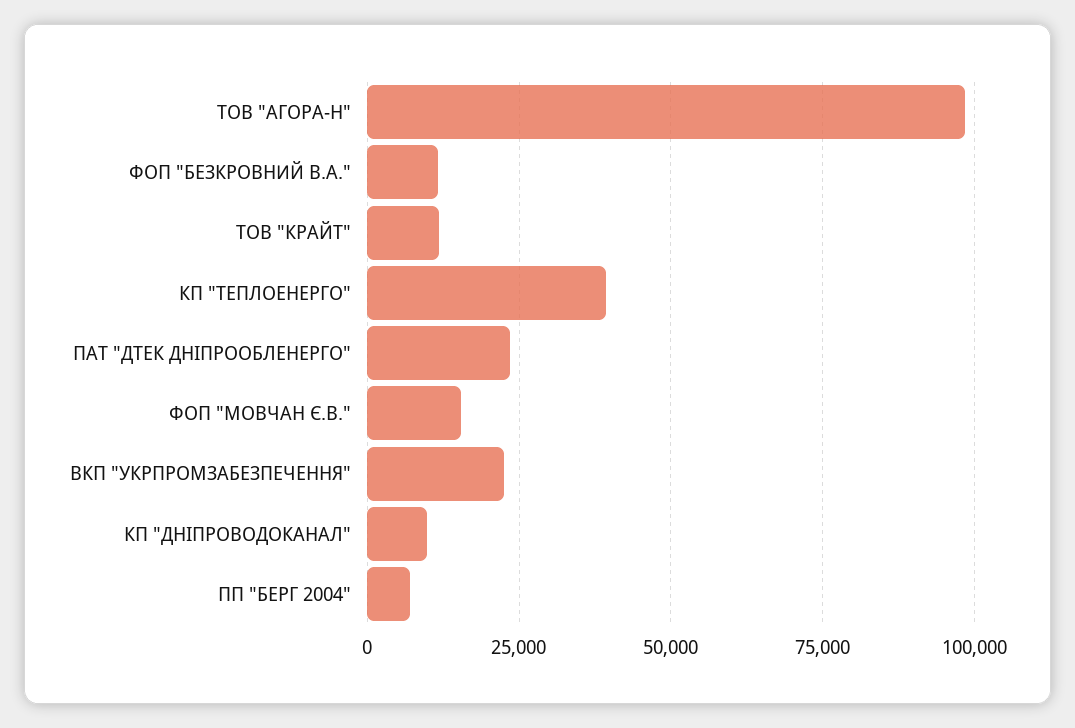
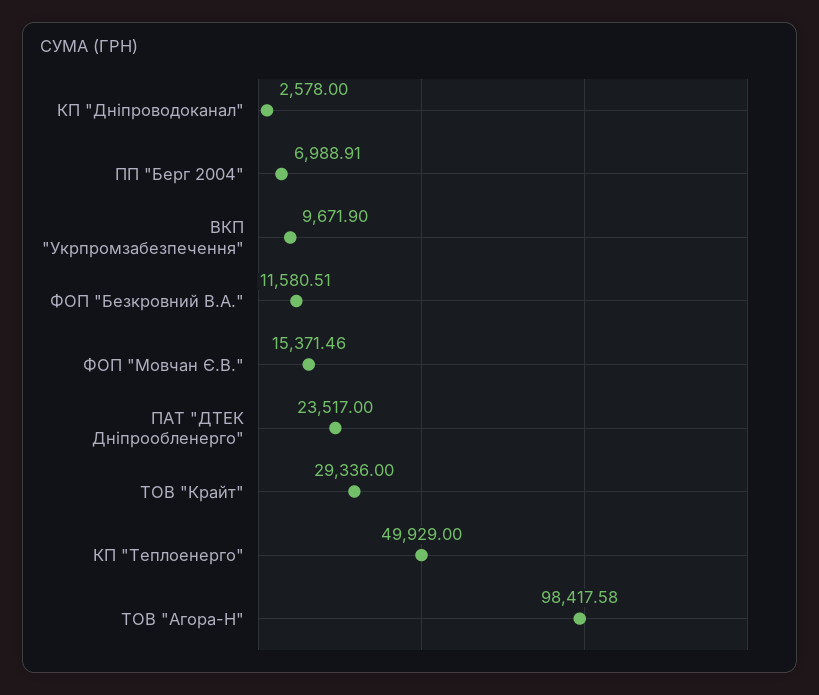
  {
    "ТОВ \"АГОРА-Н\"": 98417.58,
    "ФОП \"БЕЗКРОВНИЙ В.А.\"": 11580.51,
-   "ТОВ \"КРАЙТ\"": 12500,
+   "ТОВ \"КРАЙТ\"": 29336,
-   "КП \"ТЕПЛОЕНЕРГО\"": 40000,
+   "КП \"ТЕПЛОЕНЕРГО\"": 49929,
    "ПАТ \"ДТЕК ДНІПРООБЛЕНЕРГО\"": 23517,
    "ФОП \"МОВЧАН Є.В.\"": 15371.46,
-   "ВКП \"УКРПРОМЗАБЕЗПЕЧЕННЯ\"": 22500,
+   "ВКП \"УКРПРОМЗАБЕЗПЕЧЕННЯ\"": 9671.9,
-   "КП \"ДНІПРОВОДОКАНАЛ\"": 10000,
+   "КП \"ДНІПРОВОДОКАНАЛ\"": 2578,
    "ПП \"БЕРГ 2004\"": 6988.91
  }

